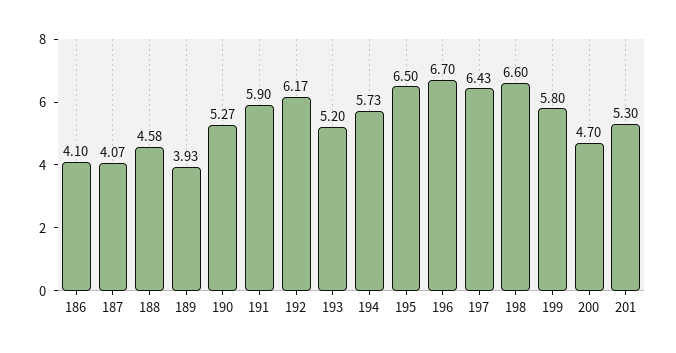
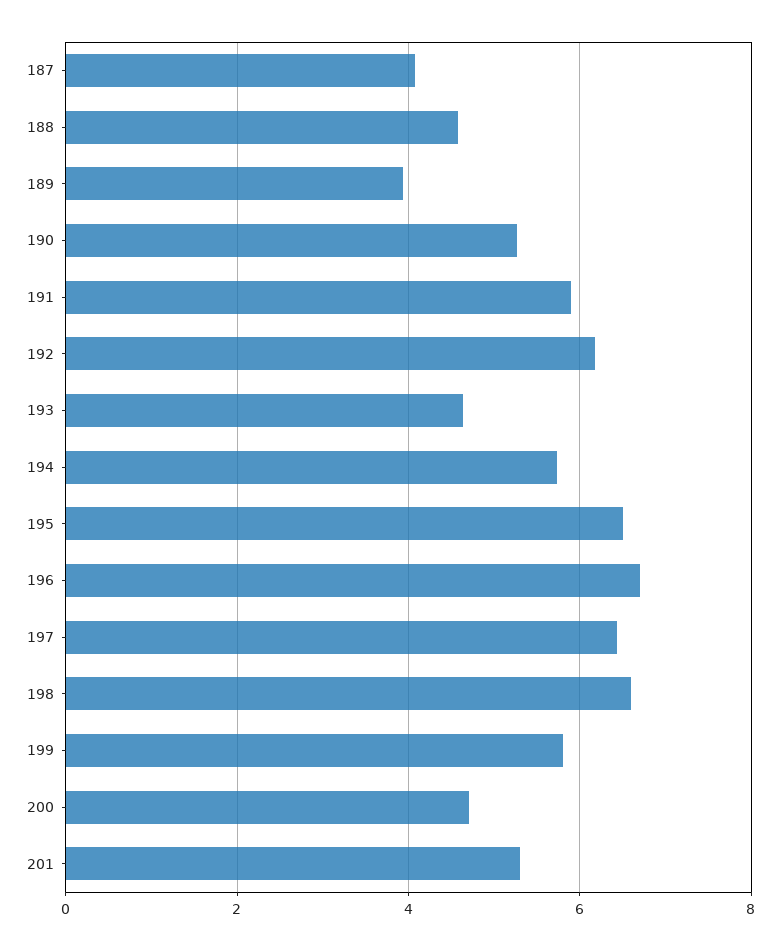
  {
-   "186": 4.1,
    "187": 4.07,
    "188": 4.58,
    "189": 3.93,
    "190": 5.27,
    "191": 5.9,
    "192": 6.17,
-   "193": 5.2,
+   "193": 4.6,
    "194": 5.73,
    "195": 6.5,
    "196": 6.7,
    "197": 6.43,
    "198": 6.6,
    "199": 5.8,
    "200": 4.7,
    "201": 5.3
  }

